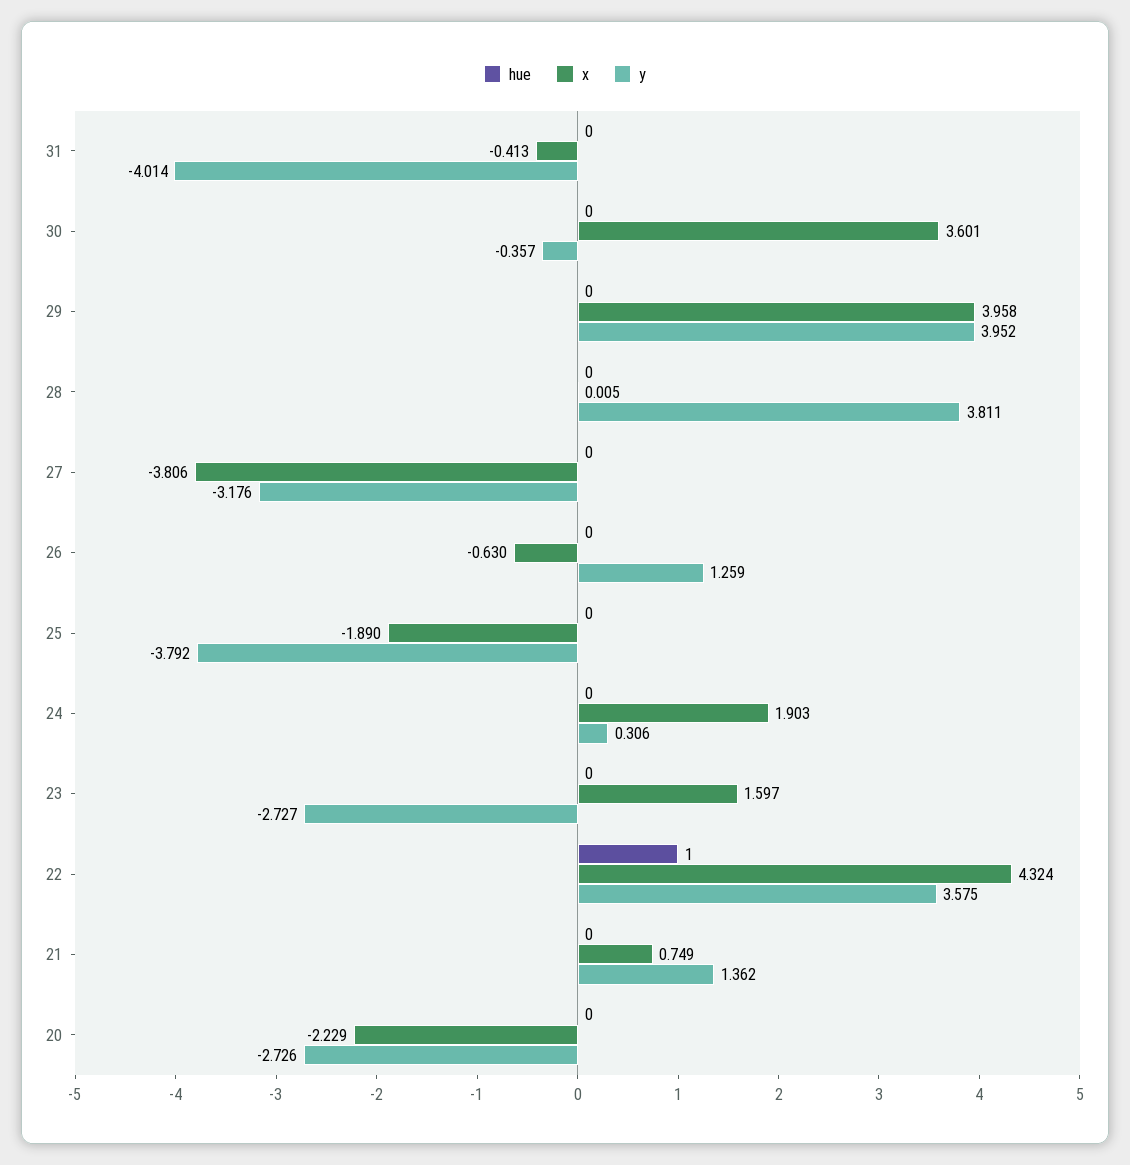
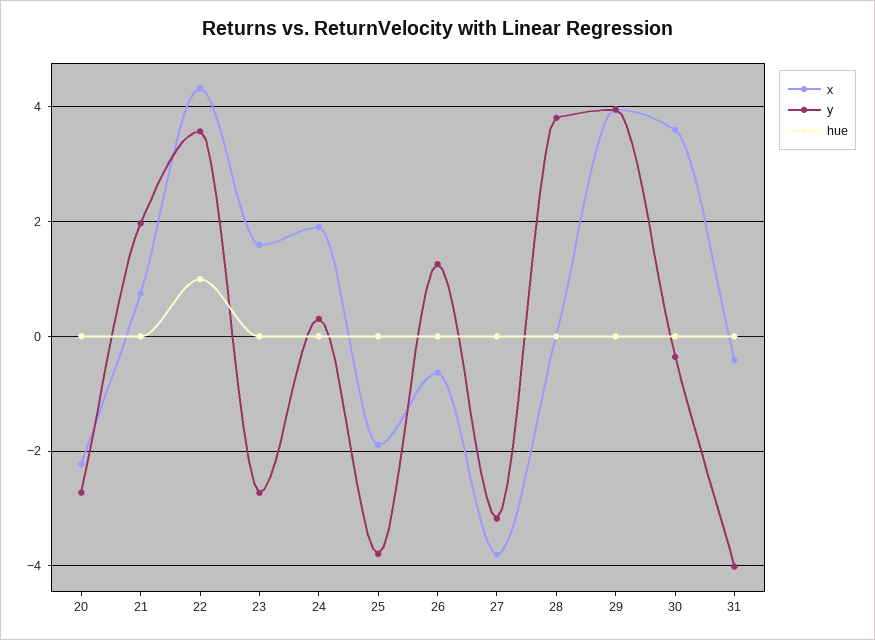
  {
    "hue": {
      "31": 0,
      "30": 0,
      "29": 0,
      "28": 0,
      "27": 0,
      "26": 0,
      "25": 0,
      "24": 0,
      "23": 0,
      "22": 1,
      "21": 0,
      "20": 0
    },
    "x": {
      "31": -0.413,
      "30": 3.601,
      "29": 3.958,
      "28": 0.005,
      "27": -3.806,
      "26": -0.63,
      "25": -1.89,
      "24": 1.903,
      "23": 1.597,
      "22": 4.324,
      "21": 0.749,
      "20": -2.229
    },
    "y": {
      "31": -4.014,
      "30": -0.357,
      "29": 3.952,
      "28": 3.811,
      "27": -3.176,
      "26": 1.259,
      "25": -3.792,
      "24": 0.306,
      "23": -2.727,
      "22": 3.575,
-     "21": 1.362,
+     "21": 2,
      "20": -2.726
    }
  }

